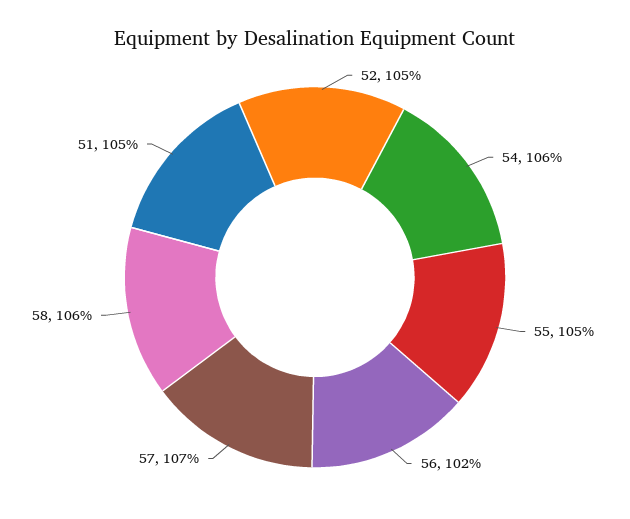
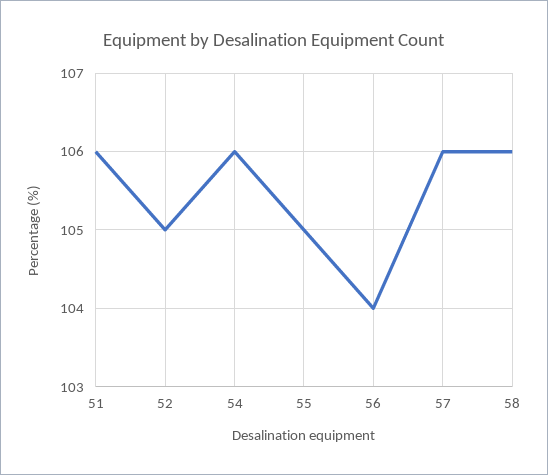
  {
    "52": 105,
    "54": 106,
    "55": 105,
-   "56": 102,
+   "56": 104,
-   "57": 107,
+   "57": 106,
    "58": 106,
-   "51": 105
+   "51": 106
  }

